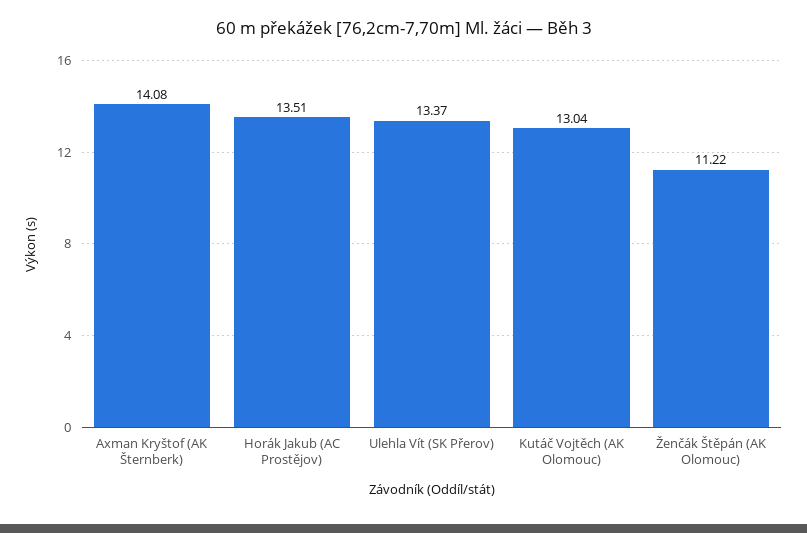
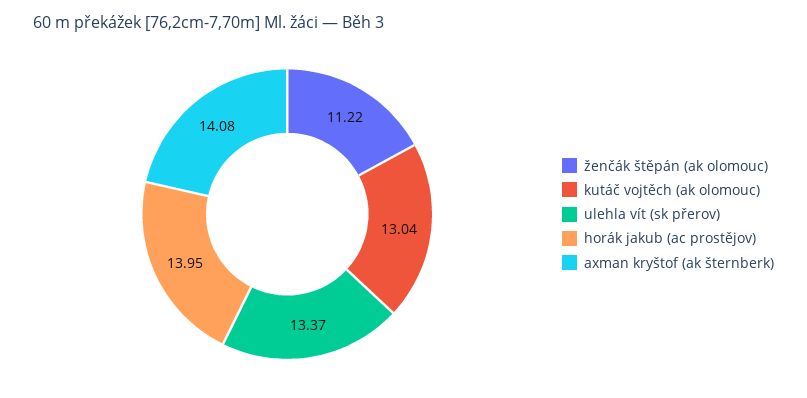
  {
    "Axman Kryštof (AK Šternberk)": 14.08,
-   "Horák Jakub (AC Prostějov)": 13.51,
+   "Horák Jakub (AC Prostějov)": 13.95,
    "Ulehla Vít (SK Přerov)": 13.37,
    "Kutáč Vojtěch (AK Olomouc)": 13.04,
    "Ženčák Štěpán (AK Olomouc)": 11.22
  }

